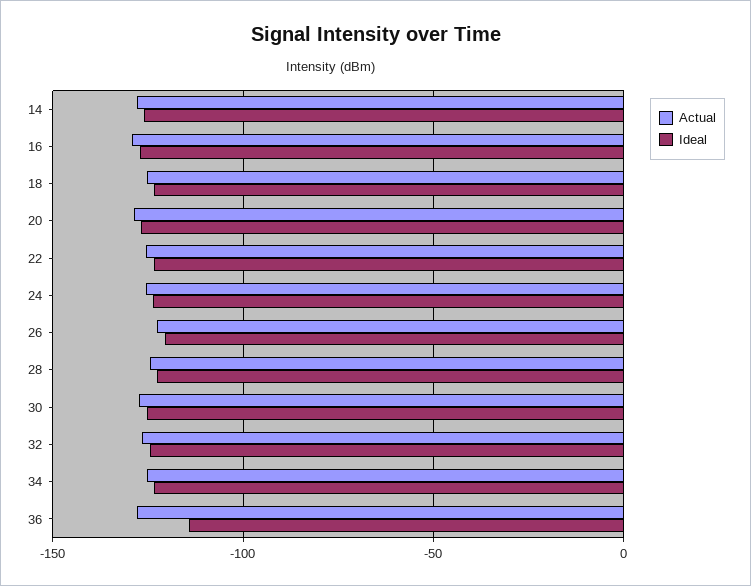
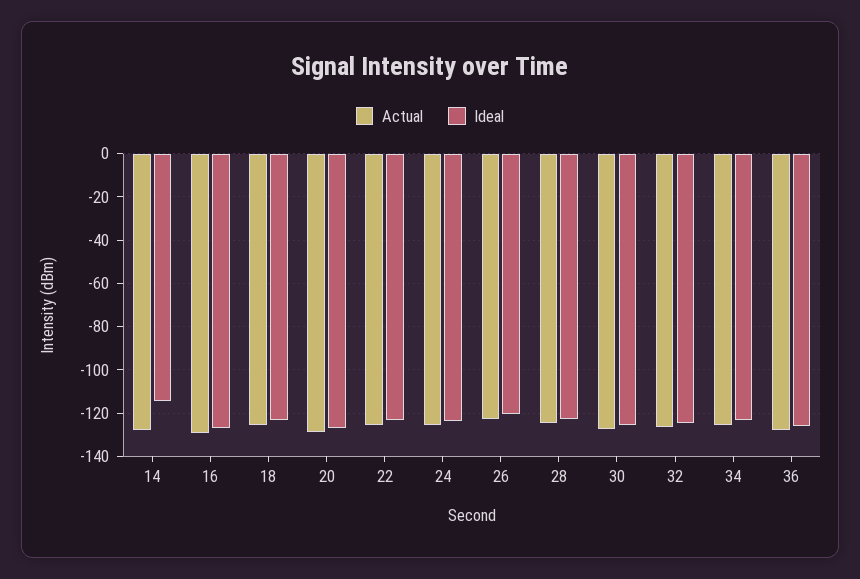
  {
    "Actual": {
      "14": -130,
      "16": -130,
      "18": -125,
      "20": -130,
      "22": -125,
      "24": -125,
      "26": -125,
      "28": -125,
      "30": -125,
      "32": -125,
      "34": -125,
      "36": -130
    },
    "Ideal": {
-     "14": -125,
+     "14": -115,
      "16": -125,
      "18": -125,
      "20": -125,
      "22": -125,
      "24": -125,
      "26": -120,
      "28": -125,
      "30": -125,
      "32": -125,
      "34": -125,
-     "36": -115
+     "36": -125
    }
  }

